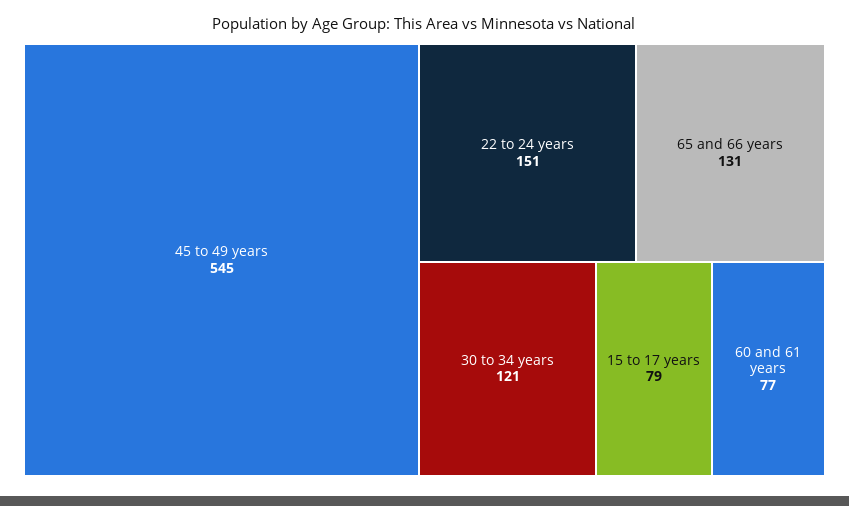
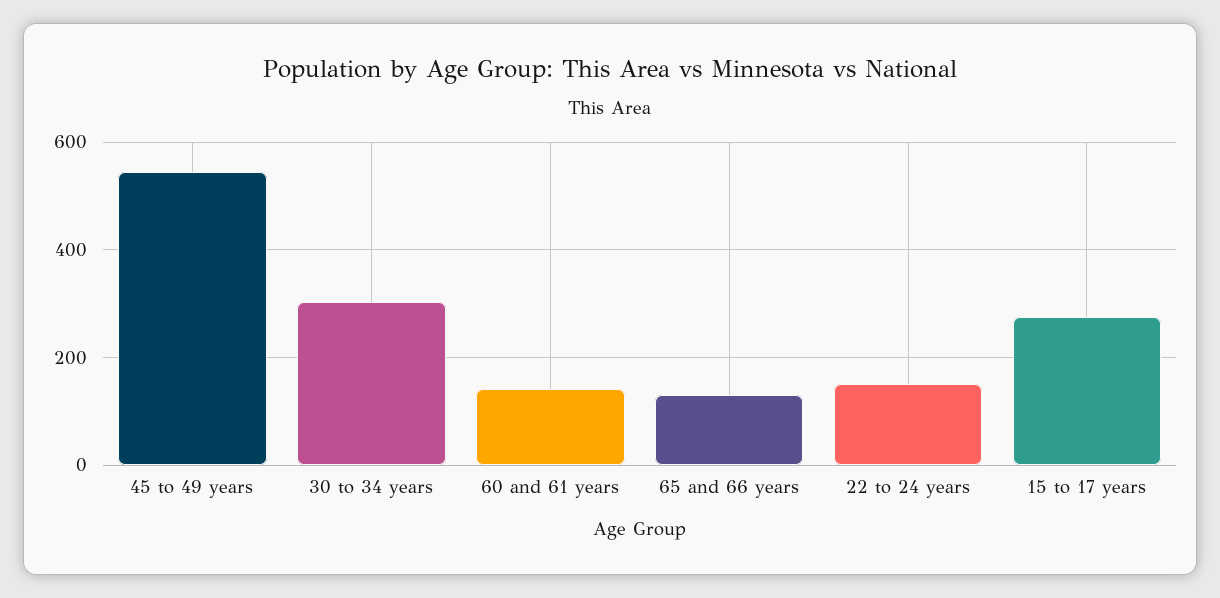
  {
    "45 to 49 years": 545,
    "22 to 24 years": 151,
    "65 and 66 years": 131,
-   "30 to 34 years": 121,
+   "30 to 34 years": 300,
-   "15 to 17 years": 79,
+   "15 to 17 years": 280,
-   "60 and 61 years": 77
+   "60 and 61 years": 140
  }

